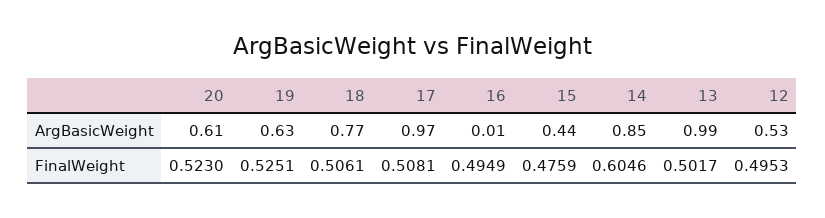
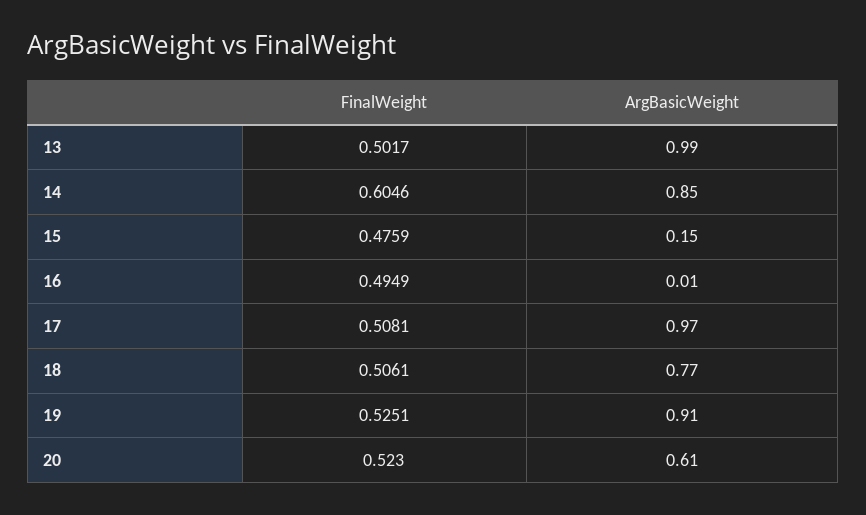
  {
    "20": {
      "ArgBasicWeight": 0.61,
      "FinalWeight": 0.523
    },
    "19": {
-     "ArgBasicWeight": 0.63,
+     "ArgBasicWeight": 0.91,
      "FinalWeight": 0.5251
    },
    "18": {
      "ArgBasicWeight": 0.77,
      "FinalWeight": 0.5061
    },
    "17": {
      "ArgBasicWeight": 0.97,
      "FinalWeight": 0.5081
    },
    "16": {
      "ArgBasicWeight": 0.01,
      "FinalWeight": 0.4949
    },
    "15": {
-     "ArgBasicWeight": 0.44,
+     "ArgBasicWeight": 0.15,
      "FinalWeight": 0.4759
    },
    "14": {
      "ArgBasicWeight": 0.85,
      "FinalWeight": 0.6046
    },
    "13": {
      "ArgBasicWeight": 0.99,
      "FinalWeight": 0.5017
-   },
+   }
-   "12": {
-     "ArgBasicWeight": 0.53,
-     "FinalWeight": 0.4953
-   }
  }

